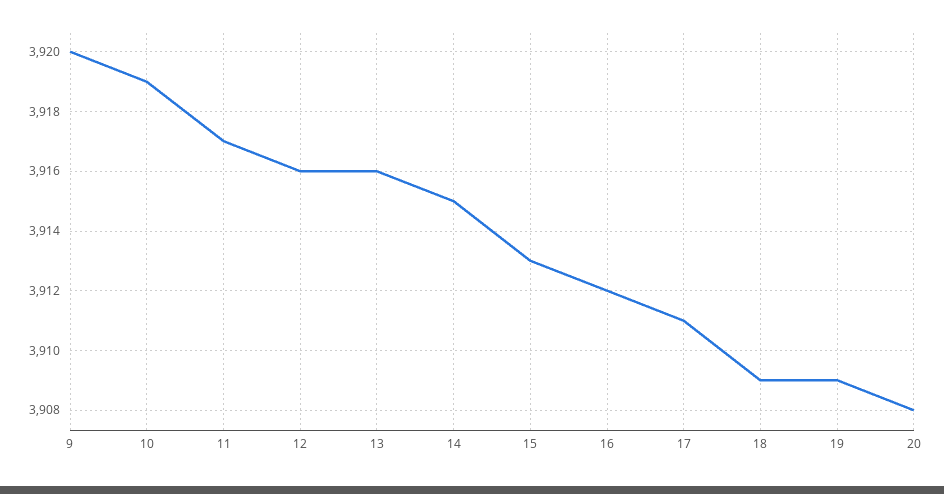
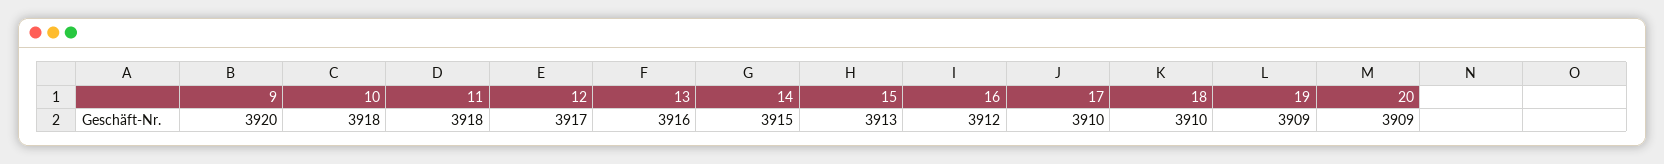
  {
    "9": 3920,
-   "10": 3919,
+   "10": 3918,
-   "11": 3917,
+   "11": 3918,
-   "12": 3916,
+   "12": 3917,
    "13": 3916,
    "14": 3915,
    "15": 3913,
    "16": 3912,
-   "17": 3911,
+   "17": 3910,
-   "18": 3909,
+   "18": 3910,
    "19": 3909,
-   "20": 3908
+   "20": 3909
  }

